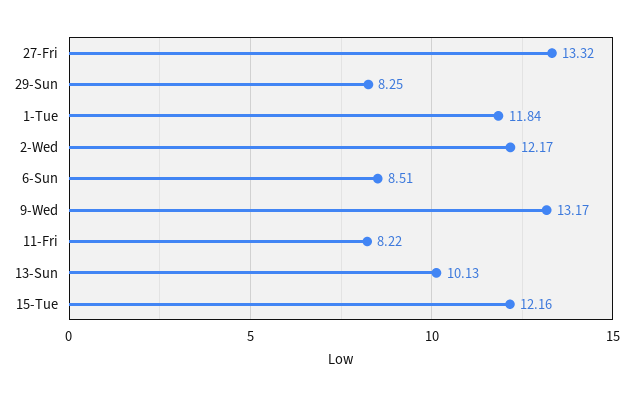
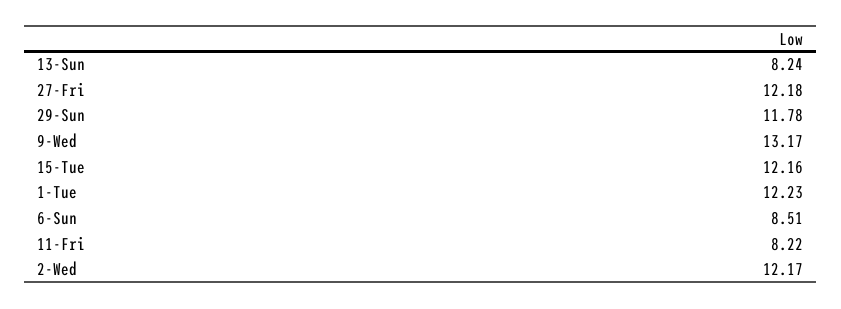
  {
-   "27-Fri": 13.32,
+   "27-Fri": 12.18,
-   "29-Sun": 8.25,
+   "29-Sun": 11.78,
-   "1-Tue": 11.84,
+   "1-Tue": 12.23,
    "2-Wed": 12.17,
    "6-Sun": 8.51,
    "9-Wed": 13.17,
    "11-Fri": 8.22,
-   "13-Sun": 10.13,
+   "13-Sun": 8.24,
    "15-Tue": 12.16
  }

